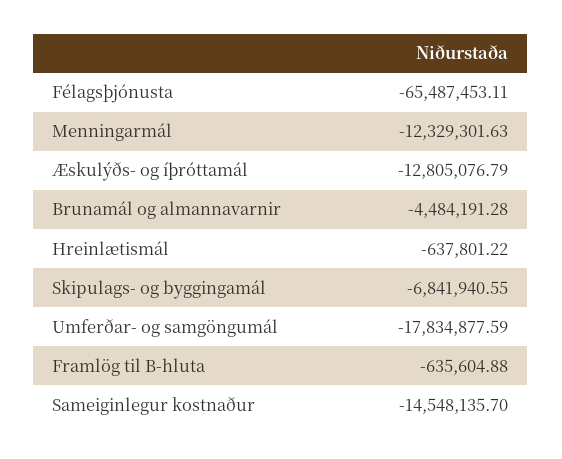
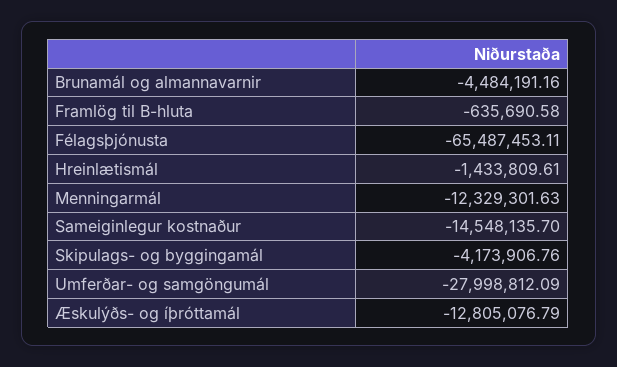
  {
    "Félagsþjónusta": -65487453.11,
    "Menningarmál": -12329301.63,
    "Æskulýðs- og íþróttamál": -12805076.79,
-   "Brunamál og almannavarnir": -4484191.28,
+   "Brunamál og almannavarnir": -4484191.16,
-   "Hreinlætismál": -637801.22,
+   "Hreinlætismál": -1433809.61,
-   "Skipulags- og byggingamál": -6841940.55,
+   "Skipulags- og byggingamál": -4173906.76,
-   "Umferðar- og samgöngumál": -17834877.59,
+   "Umferðar- og samgöngumál": -27998812.09,
-   "Framlög til B-hluta": -635604.88,
+   "Framlög til B-hluta": -635690.58,
    "Sameiginlegur kostnaður": -14548135.7
  }

